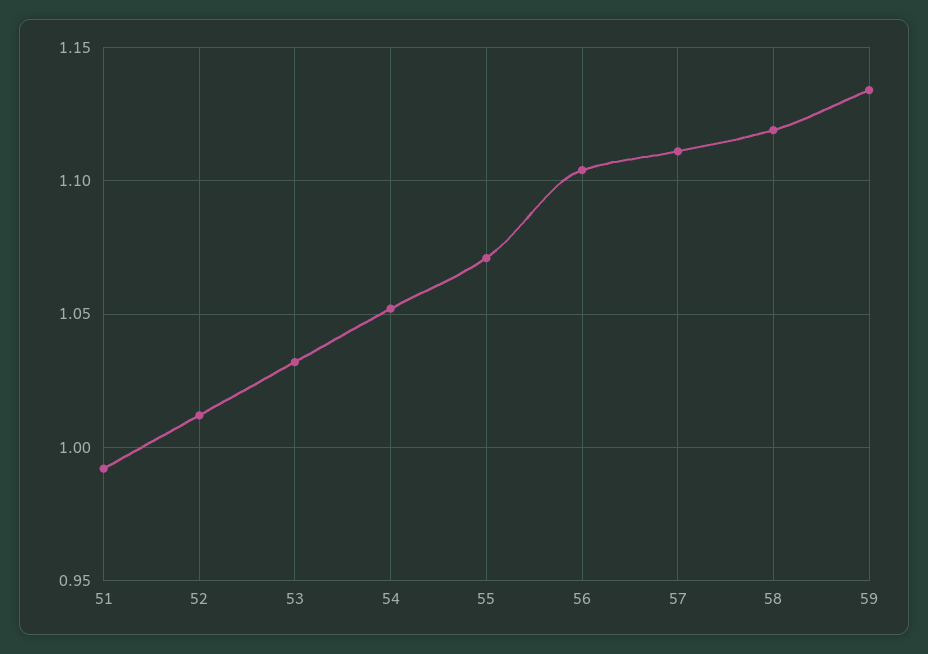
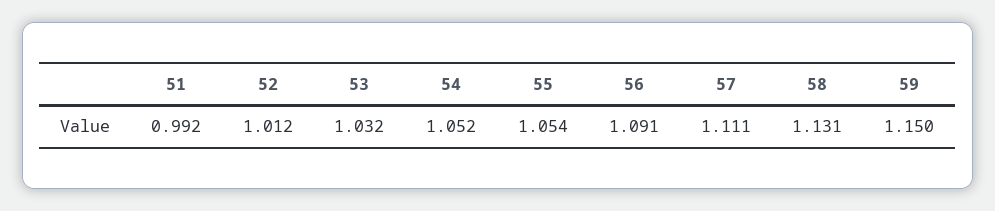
  {
    "51": 0.992,
    "52": 1.012,
    "53": 1.032,
    "54": 1.052,
-   "55": 1.07,
+   "55": 1.054,
-   "56": 1.105,
+   "56": 1.091,
    "57": 1.111,
-   "58": 1.12,
+   "58": 1.131,
-   "59": 1.135
+   "59": 1.15
  }

